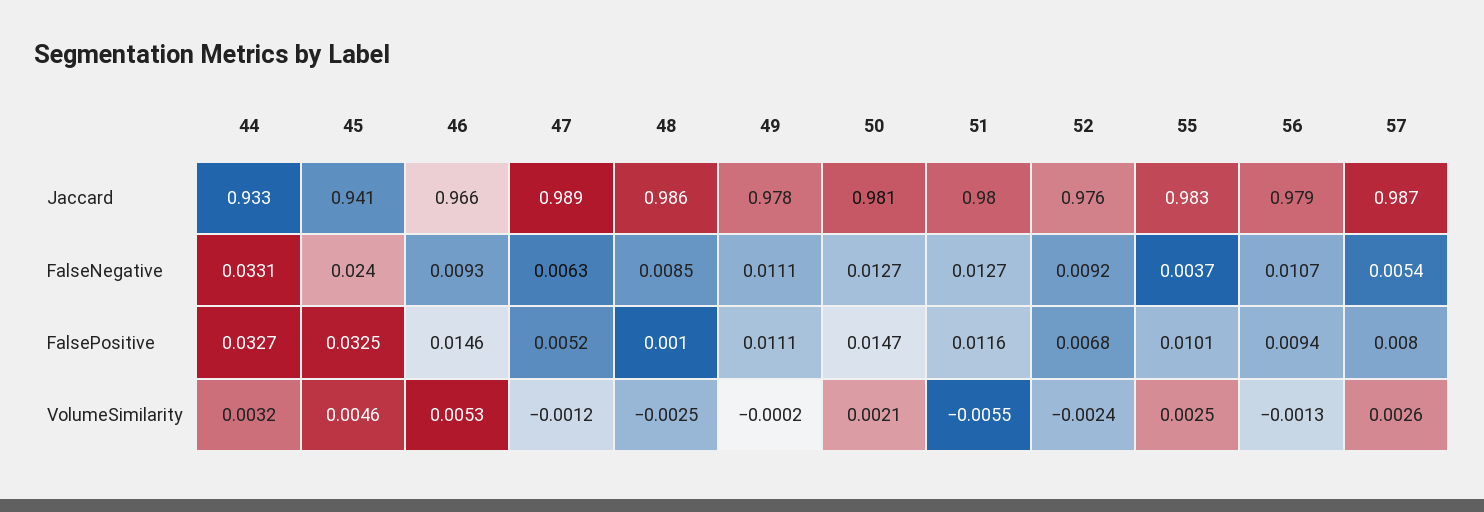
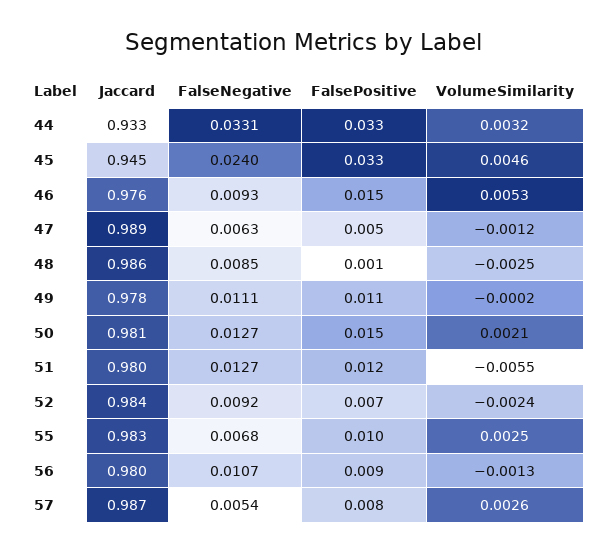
  {
    "44": {
      "Jaccard": 0.933,
      "FalseNegative": 0.0331,
      "FalsePositive": 0.0327,
      "VolumeSimilarity": 0.0032
    },
    "45": {
-     "Jaccard": 0.941,
+     "Jaccard": 0.945,
      "FalseNegative": 0.024,
      "FalsePositive": 0.0325,
      "VolumeSimilarity": 0.0046
    },
    "46": {
-     "Jaccard": 0.966,
+     "Jaccard": 0.976,
      "FalseNegative": 0.0093,
      "FalsePositive": 0.0146,
      "VolumeSimilarity": 0.0053
    },
    "47": {
      "Jaccard": 0.989,
      "FalseNegative": 0.0063,
      "FalsePositive": 0.0052,
      "VolumeSimilarity": -0.0012
    },
    "48": {
      "Jaccard": 0.986,
      "FalseNegative": 0.0085,
      "FalsePositive": 0.001,
      "VolumeSimilarity": -0.0025
    },
    "49": {
      "Jaccard": 0.978,
      "FalseNegative": 0.0111,
      "FalsePositive": 0.0111,
      "VolumeSimilarity": -0.0002
    },
    "50": {
      "Jaccard": 0.981,
      "FalseNegative": 0.0127,
      "FalsePositive": 0.0147,
      "VolumeSimilarity": 0.0021
    },
    "51": {
      "Jaccard": 0.98,
      "FalseNegative": 0.0127,
      "FalsePositive": 0.0116,
      "VolumeSimilarity": -0.0055
    },
    "52": {
-     "Jaccard": 0.976,
+     "Jaccard": 0.984,
      "FalseNegative": 0.0092,
      "FalsePositive": 0.0068,
      "VolumeSimilarity": -0.0024
    },
    "55": {
      "Jaccard": 0.983,
-     "FalseNegative": 0.0037,
+     "FalseNegative": 0.0068,
      "FalsePositive": 0.0101,
      "VolumeSimilarity": 0.0025
    },
    "56": {
-     "Jaccard": 0.979,
+     "Jaccard": 0.98,
      "FalseNegative": 0.0107,
      "FalsePositive": 0.0094,
      "VolumeSimilarity": -0.0013
    },
    "57": {
      "Jaccard": 0.987,
      "FalseNegative": 0.0054,
      "FalsePositive": 0.008,
      "VolumeSimilarity": 0.0026
    }
  }

